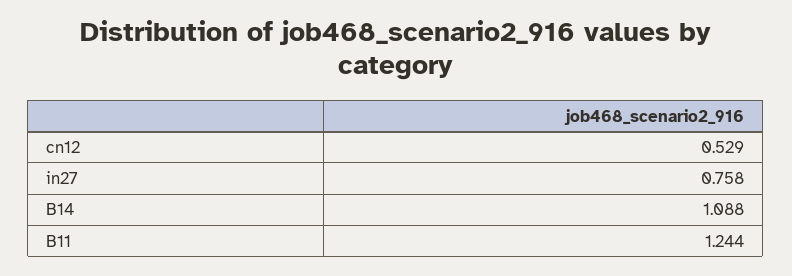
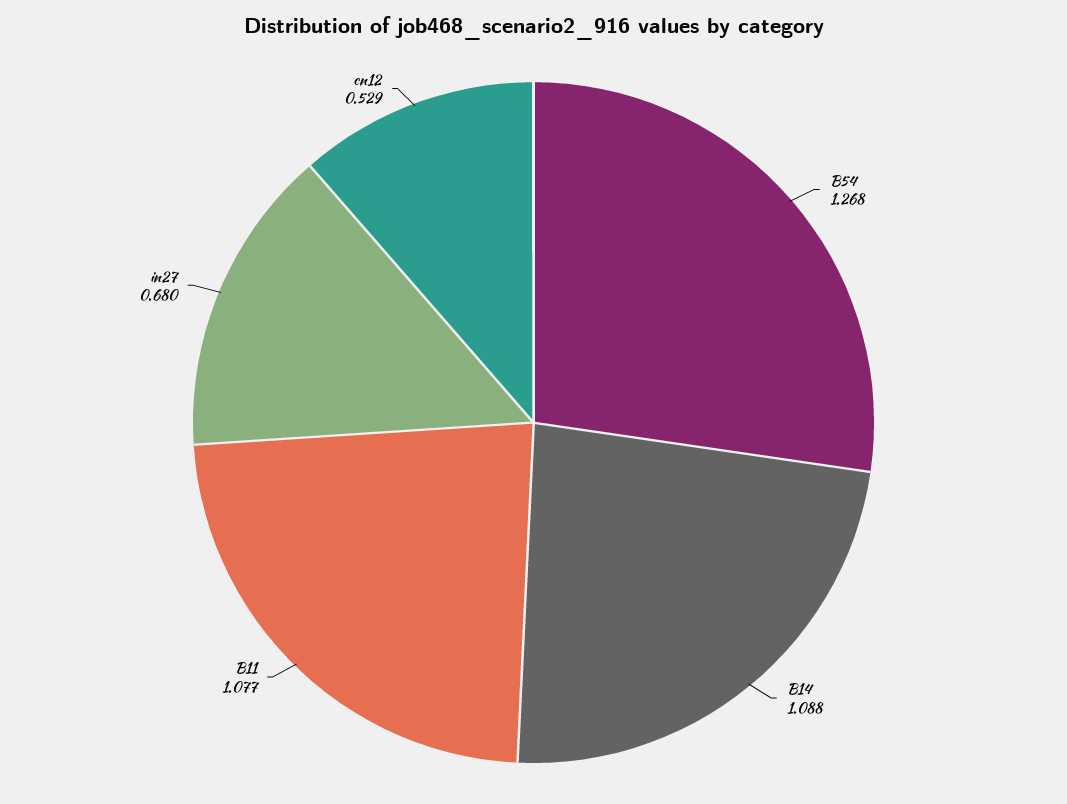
  {
    "cn12": 0.529,
-   "in27": 0.758,
+   "in27": 0.68,
    "B14": 1.088,
-   "B11": 1.244
+   "B11": 1.077,
+   "B54": 1.268
  }

